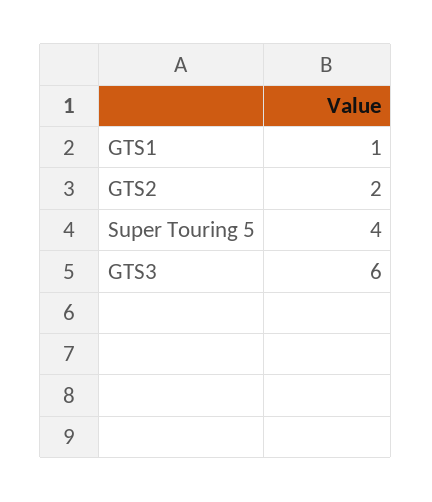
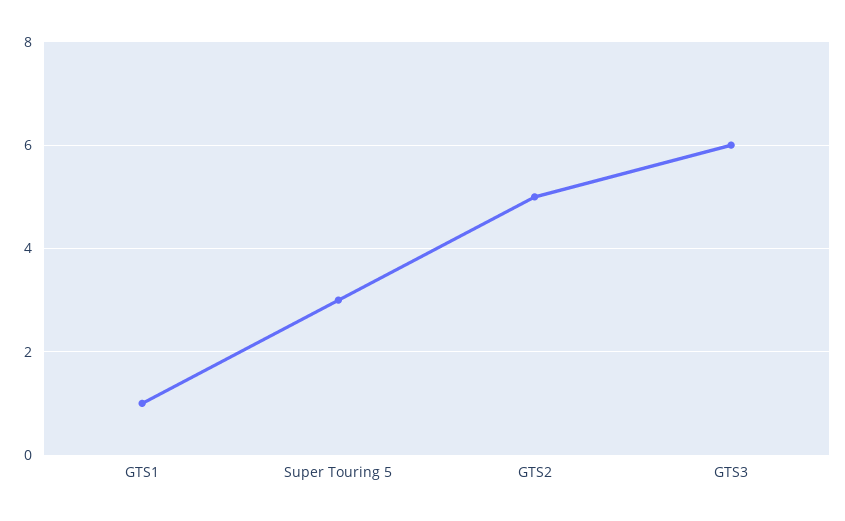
  {
    "GTS1": 1,
-   "GTS2": 2,
+   "GTS2": 5,
-   "Super Touring 5": 4,
+   "Super Touring 5": 3,
    "GTS3": 6
  }

